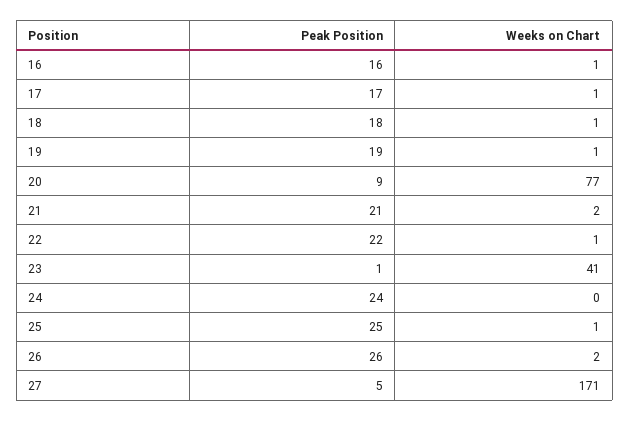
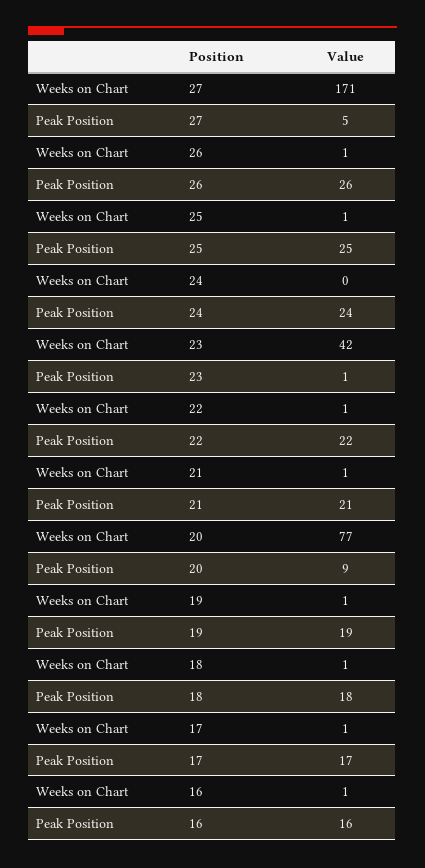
  {
    "Peak Position": {
      "16": 16,
      "17": 17,
      "18": 18,
      "19": 19,
      "20": 9,
      "21": 21,
      "22": 22,
      "23": 1,
      "24": 24,
      "25": 25,
      "26": 26,
      "27": 5
    },
    "Weeks on Chart": {
      "16": 1,
      "17": 1,
      "18": 1,
      "19": 1,
      "20": 77,
-     "21": 2,
+     "21": 1,
      "22": 1,
-     "23": 41,
+     "23": 42,
      "24": 0,
      "25": 1,
-     "26": 2,
+     "26": 1,
      "27": 171
    }
  }

